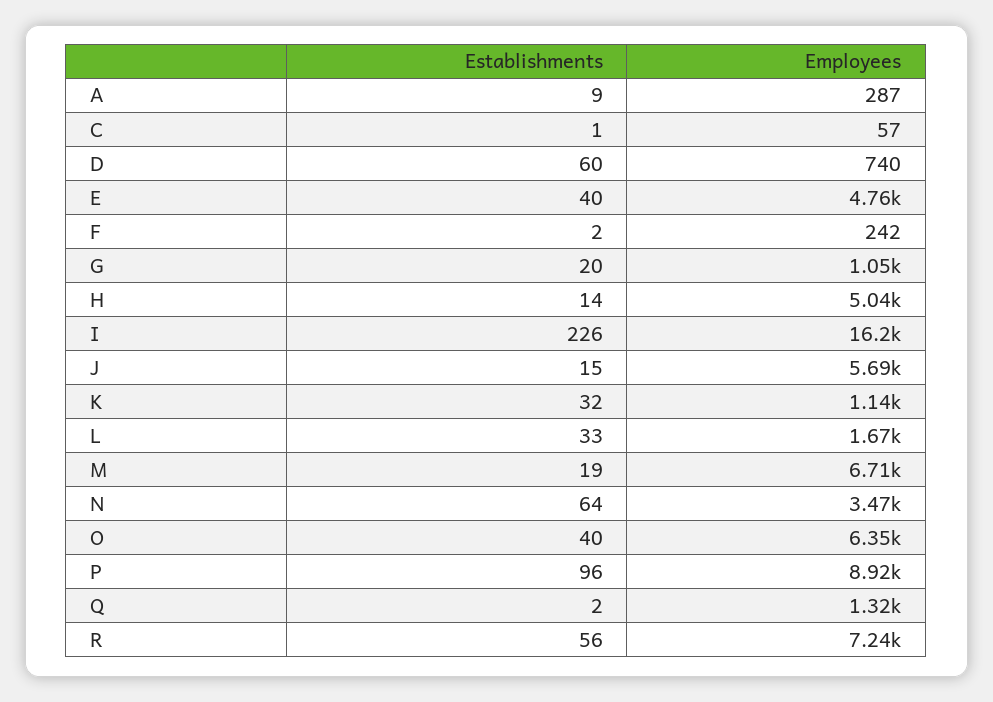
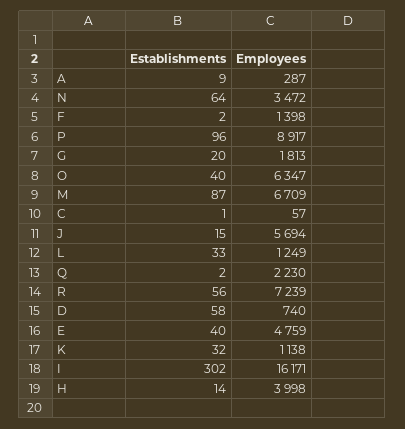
  {
    "Establishments": {
      "A": 9,
      "C": 1,
-     "D": 60,
+     "D": 58,
      "E": 40,
      "F": 2,
      "G": 20,
      "H": 14,
-     "I": 226,
+     "I": 302,
      "J": 15,
      "K": 32,
      "L": 33,
-     "M": 19,
+     "M": 87,
      "N": 64,
      "O": 40,
      "P": 96,
      "Q": 2,
      "R": 56
    },
    "Employees": {
      "A": 287,
      "C": 57,
      "D": 740,
      "E": 4759,
-     "F": 242,
+     "F": 1398,
-     "G": 1050,
+     "G": 1813,
-     "H": 5040,
+     "H": 3998,
      "I": 16171,
      "J": 5694,
      "K": 1138,
-     "L": 1670,
+     "L": 1249,
      "M": 6709,
      "N": 3472,
      "O": 6347,
      "P": 8917,
-     "Q": 1320,
+     "Q": 2230,
      "R": 7239
    }
  }

